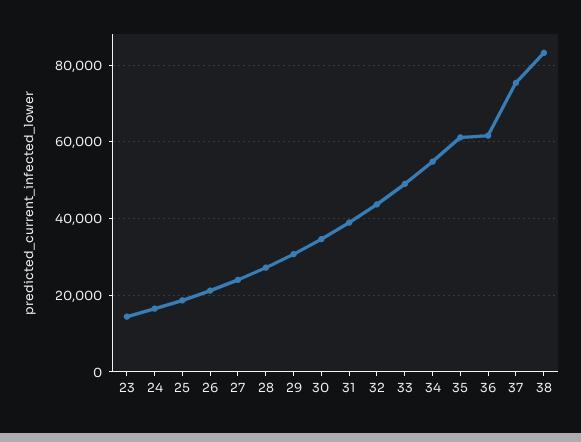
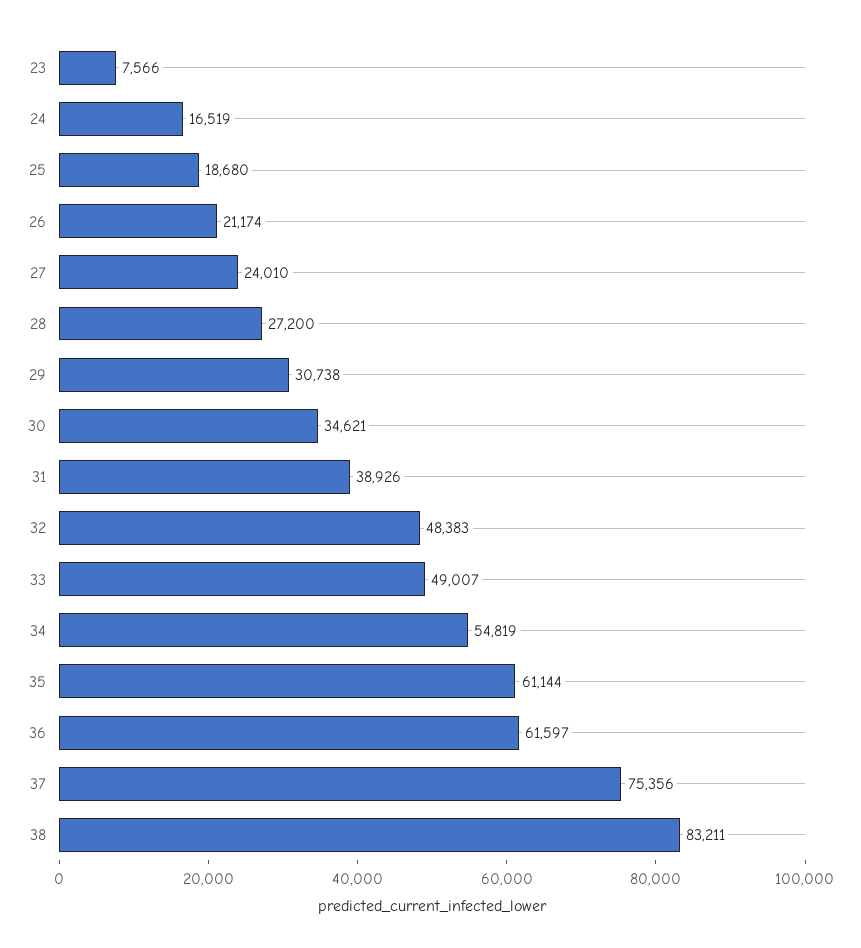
  {
-   "23": 14000,
+   "23": 7566,
    "24": 16519,
    "25": 18680,
    "26": 21174,
    "27": 24010,
    "28": 27200,
    "29": 30738,
    "30": 34621,
    "31": 38926,
-   "32": 44000,
+   "32": 48383,
    "33": 49007,
    "34": 54819,
    "35": 61144,
    "36": 61597,
    "37": 75356,
    "38": 83211
  }

